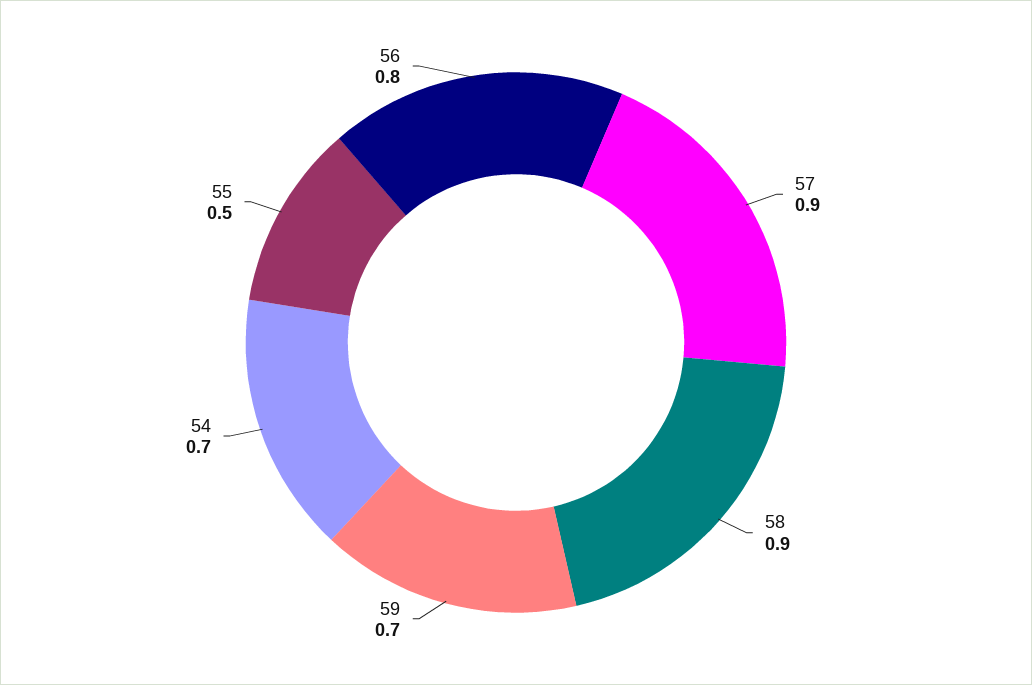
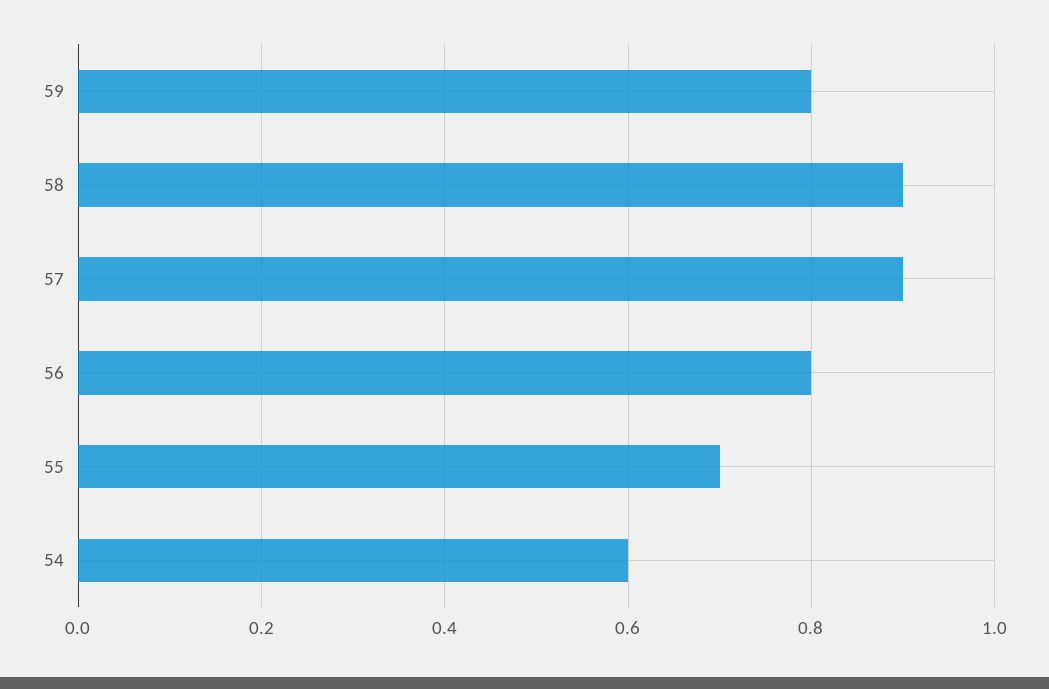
  {
    "57": 0.9,
    "58": 0.9,
-   "59": 0.7,
+   "59": 0.8,
-   "54": 0.7,
+   "54": 0.6,
-   "55": 0.5,
+   "55": 0.7,
    "56": 0.8
  }

